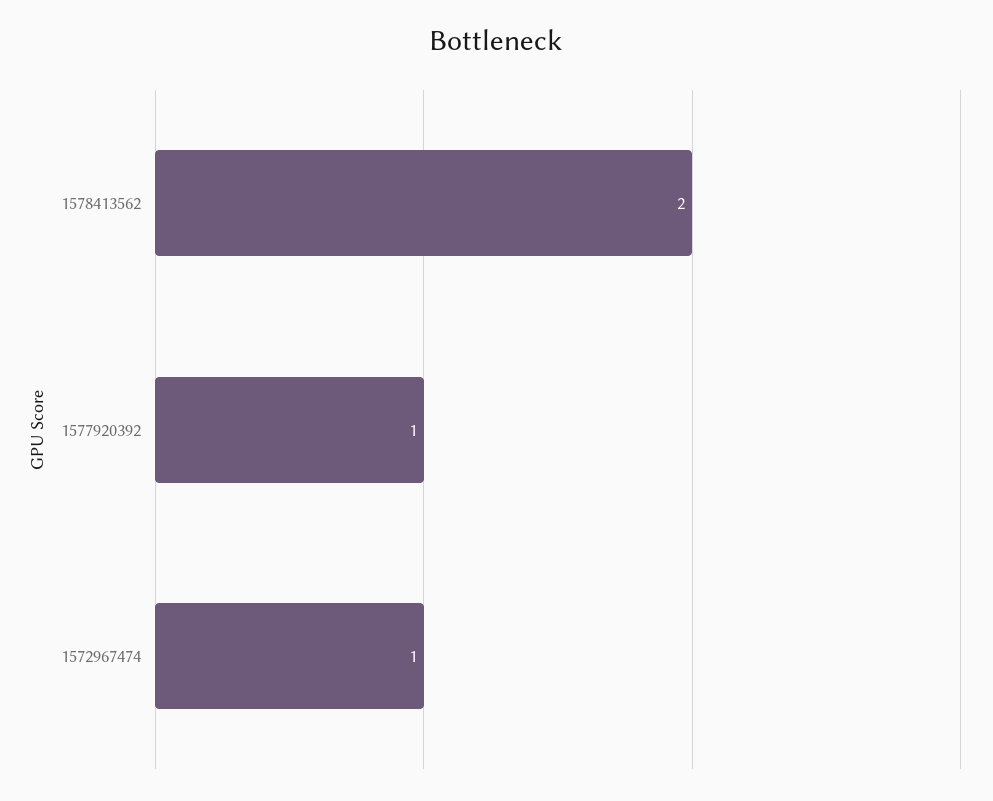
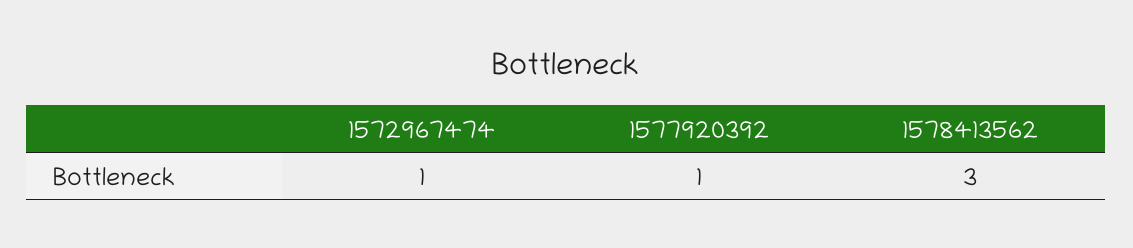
  {
-   "1578413562": 2,
+   "1578413562": 3,
    "1577920392": 1,
    "1572967474": 1
  }

